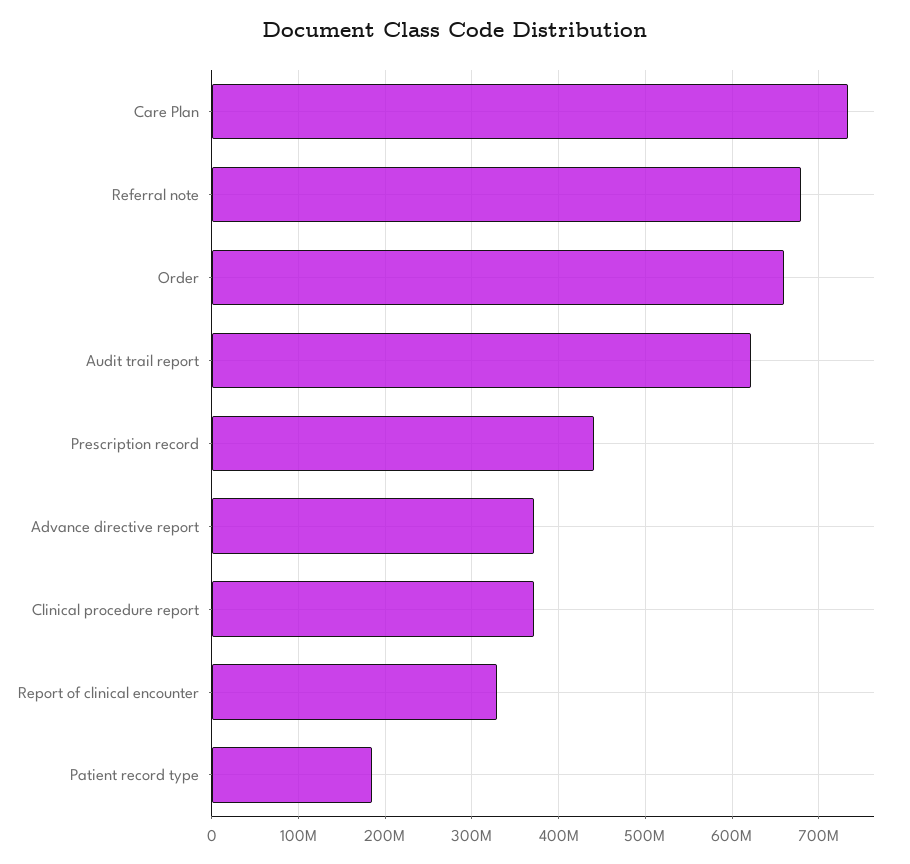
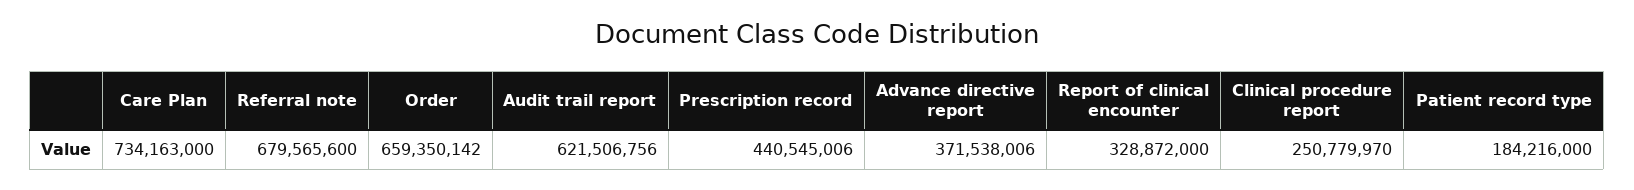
  {
    "Care Plan": 734163000,
    "Referral note": 679565600,
    "Order": 659350142,
    "Audit trail report": 621506756,
    "Prescription record": 440545006,
    "Advance directive report": 371538006,
-   "Clinical procedure report": 370000000,
+   "Clinical procedure report": 250779970,
    "Report of clinical encounter": 328872000,
    "Patient record type": 184216000
  }

